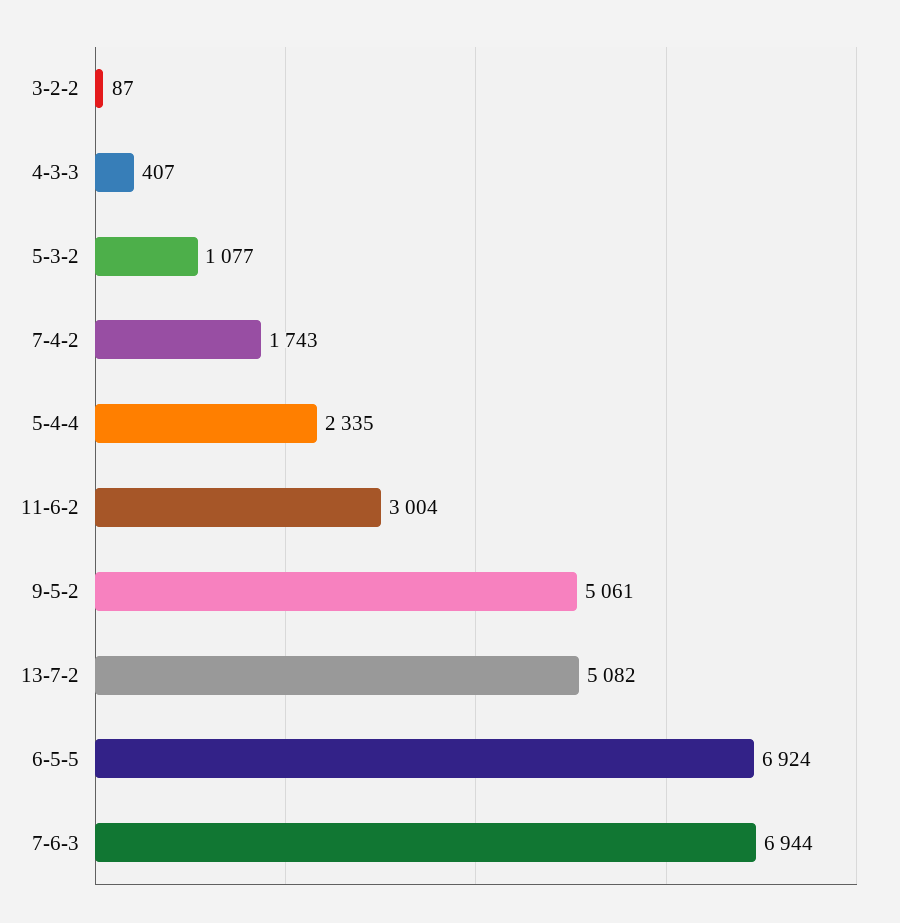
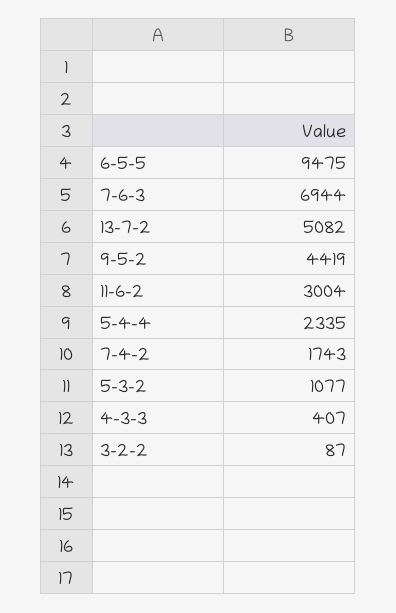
  {
    "3-2-2": 87,
    "4-3-3": 407,
    "5-3-2": 1077,
    "7-4-2": 1743,
    "5-4-4": 2335,
    "11-6-2": 3004,
-   "9-5-2": 5061,
+   "9-5-2": 4419,
    "13-7-2": 5082,
-   "6-5-5": 6924,
+   "6-5-5": 9475,
    "7-6-3": 6944
  }

